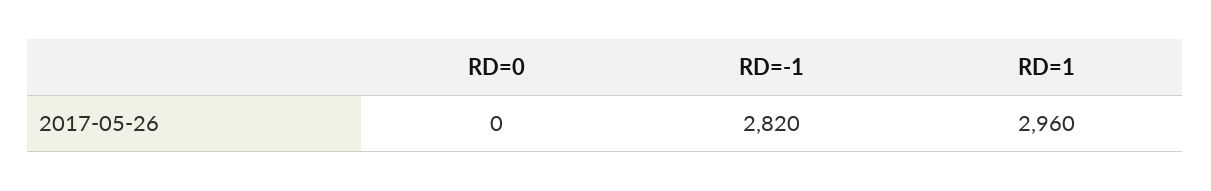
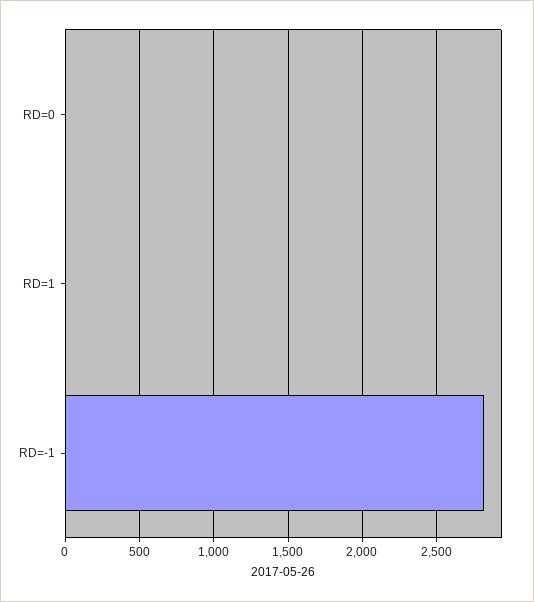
  {
    "RD=0": 0,
    "RD=-1": 2820,
-   "RD=1": 2960
+   "RD=1": 0
  }

